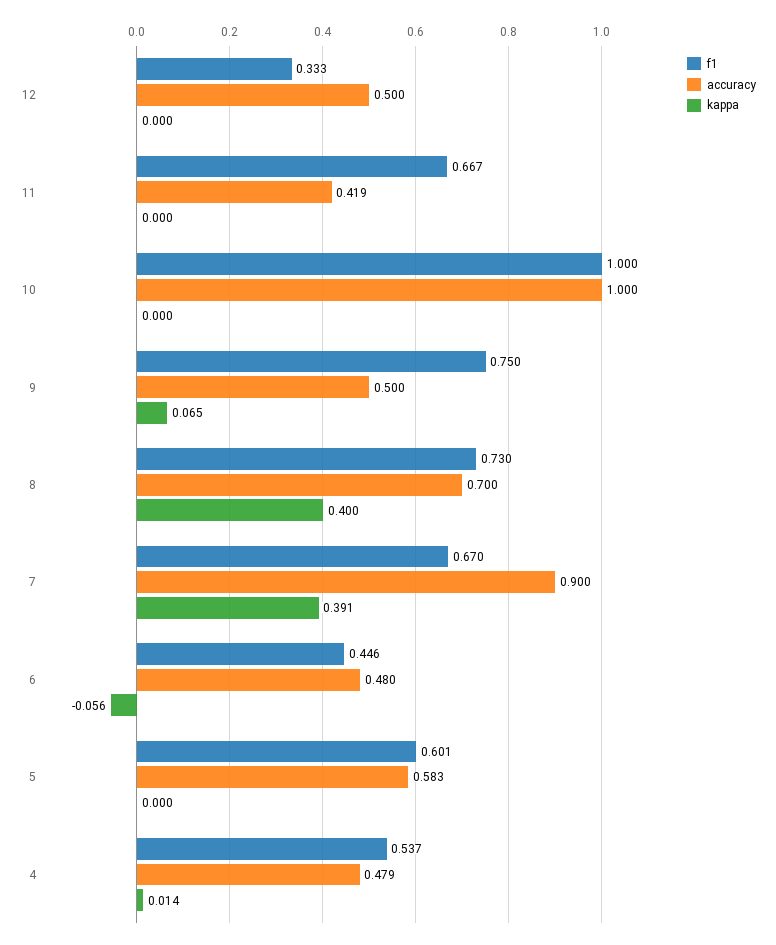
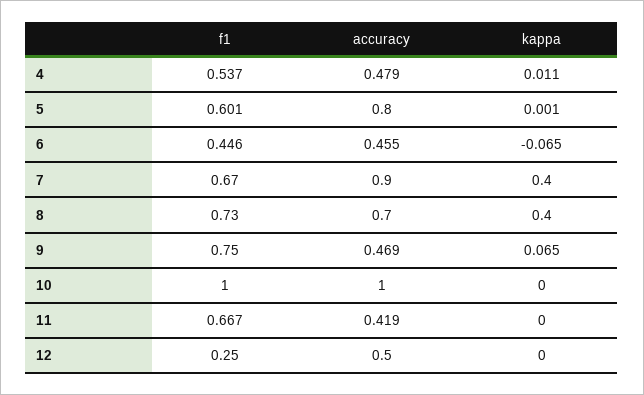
  {
    "f1": {
-     "12": 0.333,
+     "12": 0.25,
      "11": 0.667,
      "10": 1,
      "9": 0.75,
      "8": 0.73,
      "7": 0.67,
      "6": 0.446,
      "5": 0.601,
      "4": 0.537
    },
    "accuracy": {
      "12": 0.5,
      "11": 0.419,
      "10": 1,
-     "9": 0.5,
+     "9": 0.469,
      "8": 0.7,
      "7": 0.9,
-     "6": 0.48,
+     "6": 0.455,
-     "5": 0.583,
+     "5": 0.8,
      "4": 0.479
    },
    "kappa": {
      "12": 0,
      "11": 0,
      "10": 0,
      "9": 0.065,
      "8": 0.4,
-     "7": 0.391,
+     "7": 0.4,
-     "6": -0.056,
+     "6": -0.065,
-     "5": 0,
+     "5": 0.001,
-     "4": 0.014
+     "4": 0.011
    }
  }

